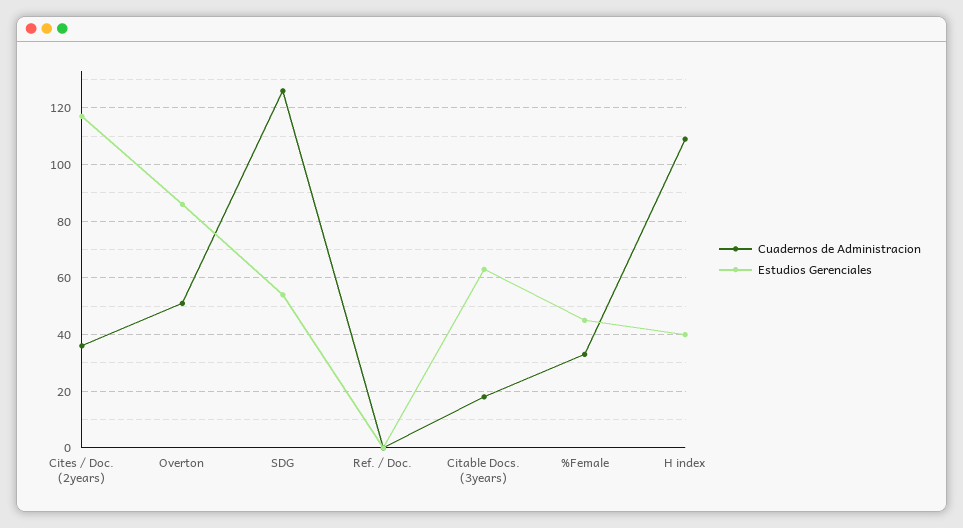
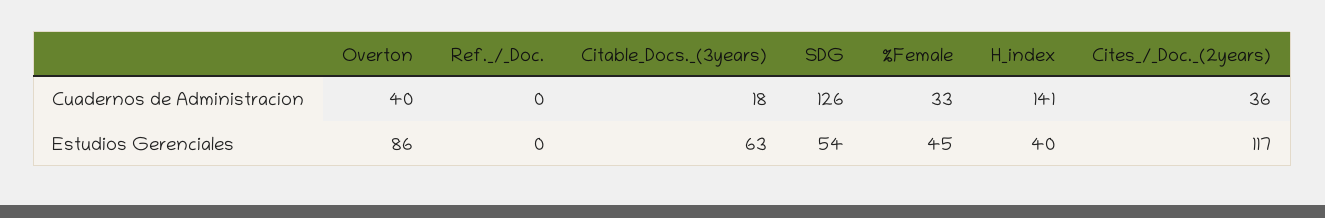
  {
    "Cuadernos de Administracion": {
      "Cites / Doc. (2years)": 36,
-     "Overton": 50,
+     "Overton": 40,
      "SDG": 126,
      "Ref. / Doc.": 0,
      "Citable Docs. (3years)": 18,
      "%Female": 33,
-     "H index": 110
+     "H index": 141
    },
    "Estudios Gerenciales": {
      "Cites / Doc. (2years)": 117,
      "Overton": 86,
      "SDG": 54,
      "Ref. / Doc.": 0,
      "Citable Docs. (3years)": 63,
      "%Female": 45,
      "H index": 40
    }
  }

